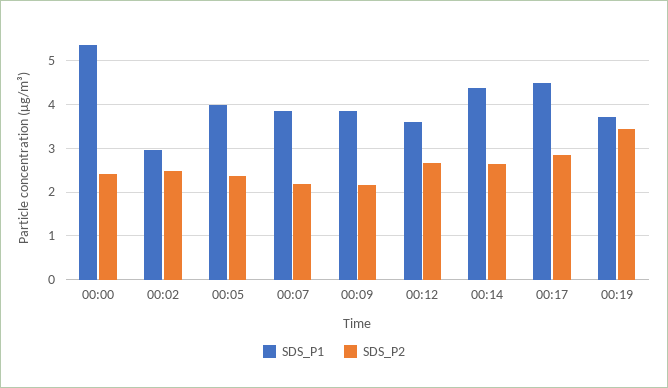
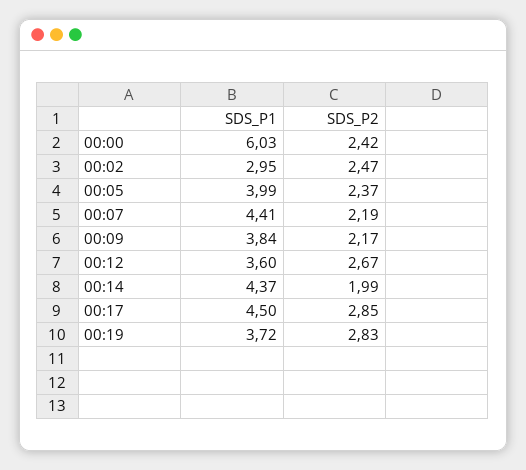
  {
    "SDS_P1": {
-     "00:00": 5.4,
+     "00:00": 6.03,
      "00:02": 2.95,
      "00:05": 3.99,
-     "00:07": 3.8,
+     "00:07": 4.41,
      "00:09": 3.84,
      "00:12": 3.6,
      "00:14": 4.37,
      "00:17": 4.5,
      "00:19": 3.72
    },
    "SDS_P2": {
      "00:00": 2.42,
      "00:02": 2.47,
      "00:05": 2.37,
      "00:07": 2.19,
      "00:09": 2.17,
      "00:12": 2.67,
-     "00:14": 2.6,
+     "00:14": 1.99,
      "00:17": 2.85,
-     "00:19": 3.4
+     "00:19": 2.83
    }
  }

